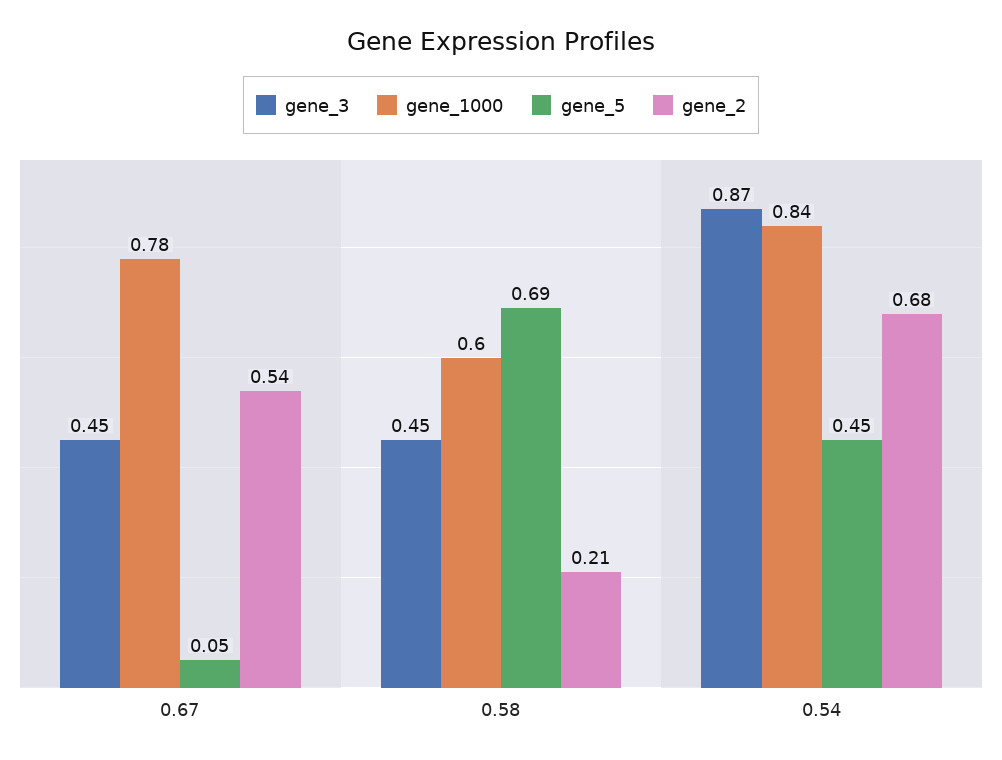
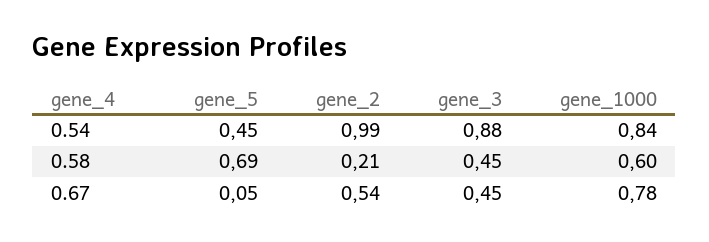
  {
    "gene_3": {
      "0.67": 0.45,
      "0.58": 0.45,
-     "0.54": 0.87
+     "0.54": 0.88
    },
    "gene_1000": {
      "0.67": 0.78,
      "0.58": 0.6,
      "0.54": 0.84
    },
    "gene_5": {
      "0.67": 0.05,
      "0.58": 0.69,
      "0.54": 0.45
    },
    "gene_2": {
      "0.67": 0.54,
      "0.58": 0.21,
-     "0.54": 0.68
+     "0.54": 0.99
    }
  }

